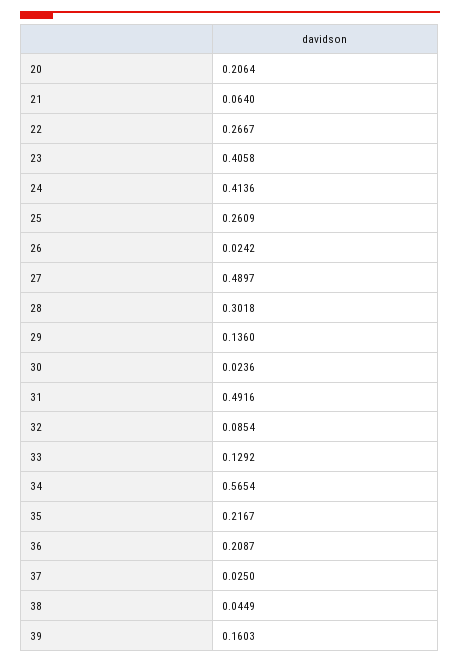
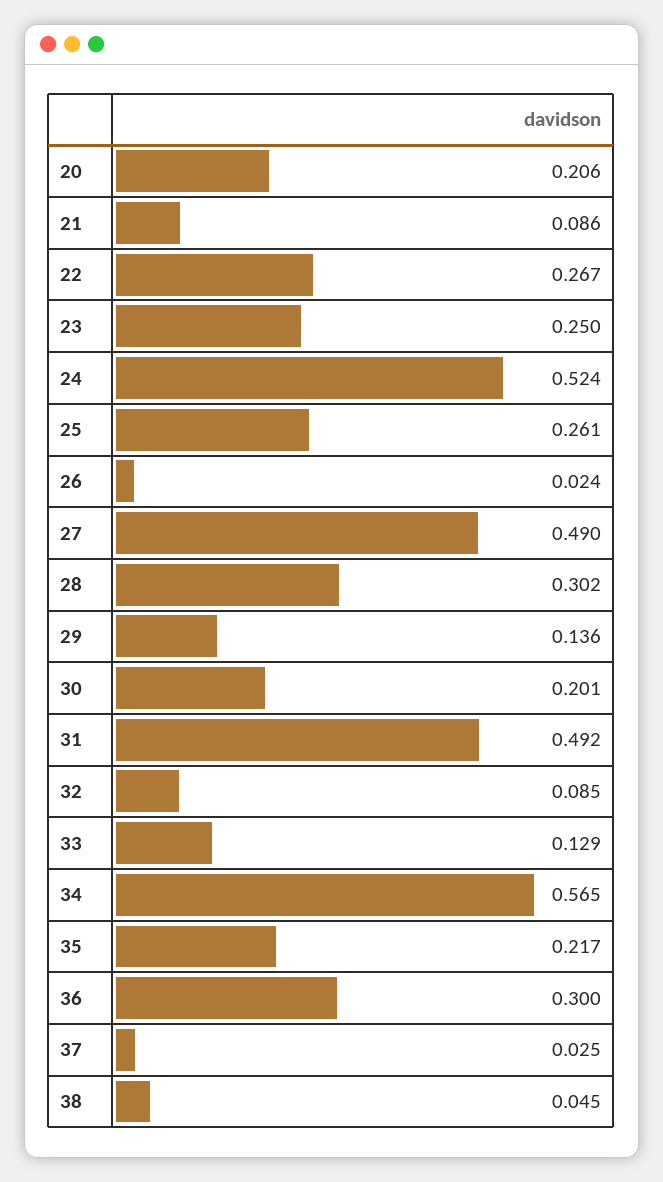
  {
    "20": 0.2064,
-   "21": 0.064,
+   "21": 0.086,
    "22": 0.2667,
-   "23": 0.4058,
+   "23": 0.25,
-   "24": 0.4136,
+   "24": 0.524,
    "25": 0.2609,
    "26": 0.0242,
    "27": 0.4897,
    "28": 0.3018,
    "29": 0.136,
-   "30": 0.0236,
+   "30": 0.201,
    "31": 0.4916,
    "32": 0.0854,
    "33": 0.1292,
    "34": 0.5654,
    "35": 0.2167,
-   "36": 0.2087,
+   "36": 0.3,
    "37": 0.025,
-   "38": 0.0449,
+   "38": 0.0449
-   "39": 0.1603
  }

